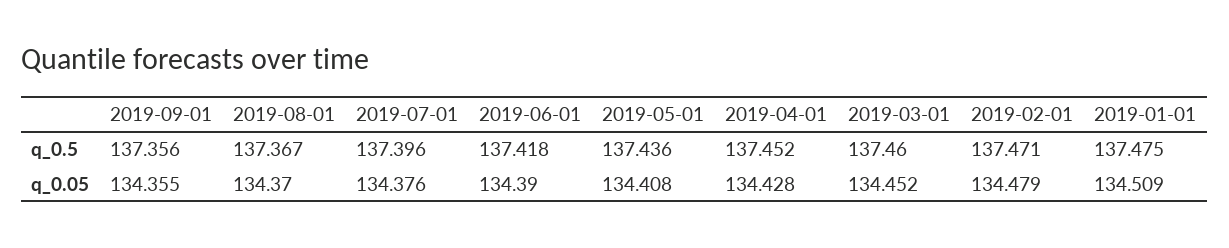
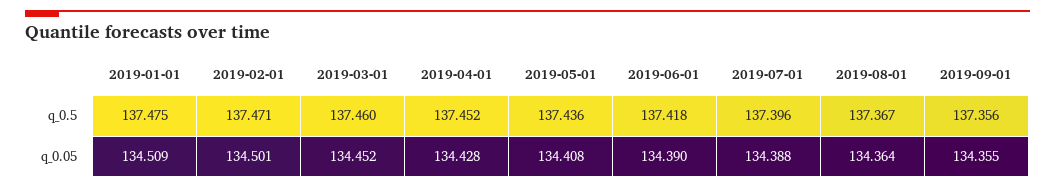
  {
    "2019-09-01": {
      "q_0.5": 137.356,
      "q_0.05": 134.355
    },
    "2019-08-01": {
      "q_0.5": 137.367,
-     "q_0.05": 134.37
+     "q_0.05": 134.364
    },
    "2019-07-01": {
      "q_0.5": 137.396,
-     "q_0.05": 134.376
+     "q_0.05": 134.388
    },
    "2019-06-01": {
      "q_0.5": 137.418,
      "q_0.05": 134.39
    },
    "2019-05-01": {
      "q_0.5": 137.436,
      "q_0.05": 134.408
    },
    "2019-04-01": {
      "q_0.5": 137.452,
      "q_0.05": 134.428
    },
    "2019-03-01": {
      "q_0.5": 137.46,
      "q_0.05": 134.452
    },
    "2019-02-01": {
      "q_0.5": 137.471,
-     "q_0.05": 134.479
+     "q_0.05": 134.501
    },
    "2019-01-01": {
      "q_0.5": 137.475,
      "q_0.05": 134.509
    }
  }

